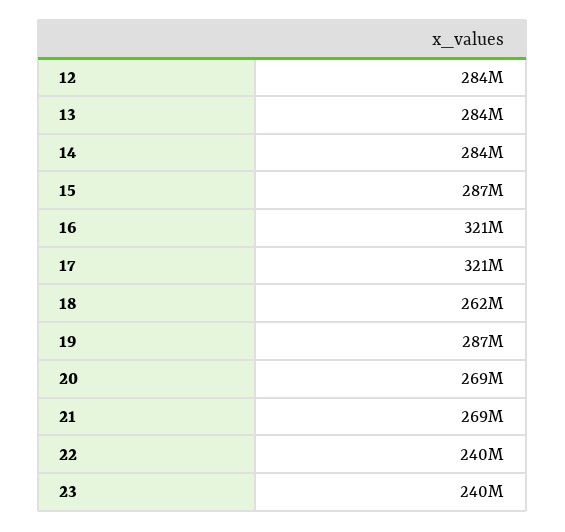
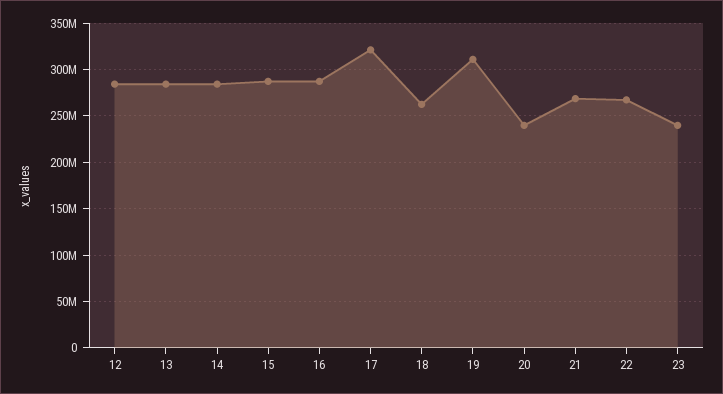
  {
    "12": 284000000,
    "13": 284000000,
    "14": 284000000,
    "15": 287000000,
-   "16": 321000000,
+   "16": 290000000,
    "17": 321000000,
    "18": 262000000,
-   "19": 287000000,
+   "19": 310000000,
-   "20": 269000000,
+   "20": 240000000,
    "21": 269000000,
-   "22": 240000000,
+   "22": 270000000,
    "23": 240000000
  }

